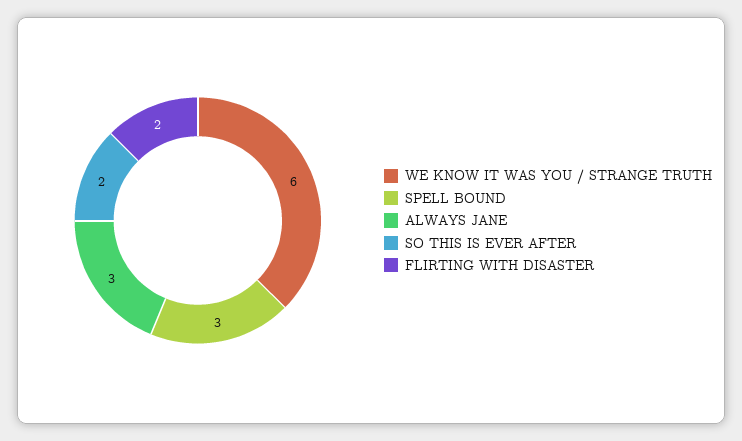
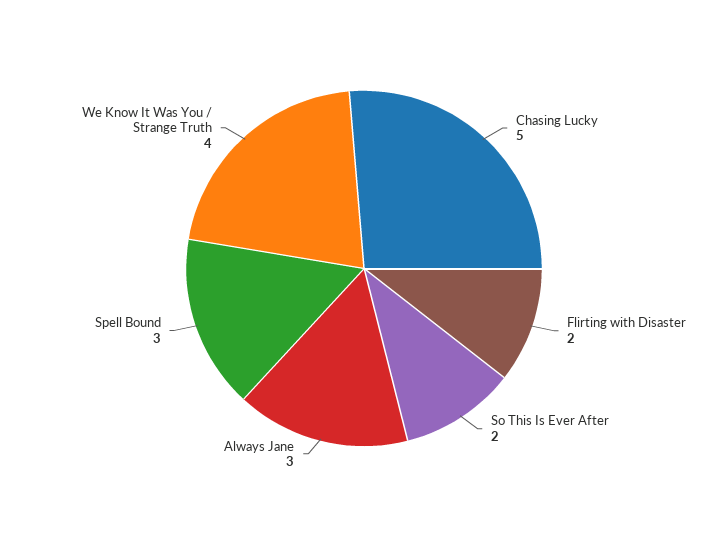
  {
-   "WE KNOW IT WAS YOU / STRANGE TRUTH": 6,
+   "WE KNOW IT WAS YOU / STRANGE TRUTH": 4,
    "SPELL BOUND": 3,
    "ALWAYS JANE": 3,
    "SO THIS IS EVER AFTER": 2,
-   "FLIRTING WITH DISASTER": 2
+   "FLIRTING WITH DISASTER": 2,
+   "Chasing Lucky": 5
  }

